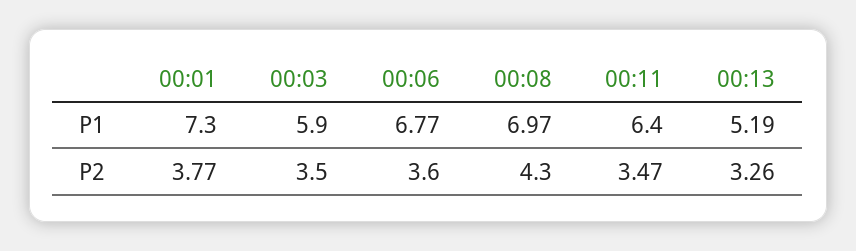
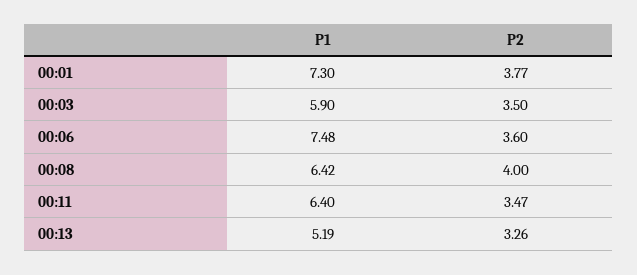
  {
    "00:01": {
      "P1": 7.3,
      "P2": 3.77
    },
    "00:03": {
      "P1": 5.9,
      "P2": 3.5
    },
    "00:06": {
-     "P1": 6.77,
+     "P1": 7.48,
      "P2": 3.6
    },
    "00:08": {
-     "P1": 6.97,
+     "P1": 6.42,
-     "P2": 4.3
+     "P2": 4
    },
    "00:11": {
      "P1": 6.4,
      "P2": 3.47
    },
    "00:13": {
      "P1": 5.19,
      "P2": 3.26
    }
  }

